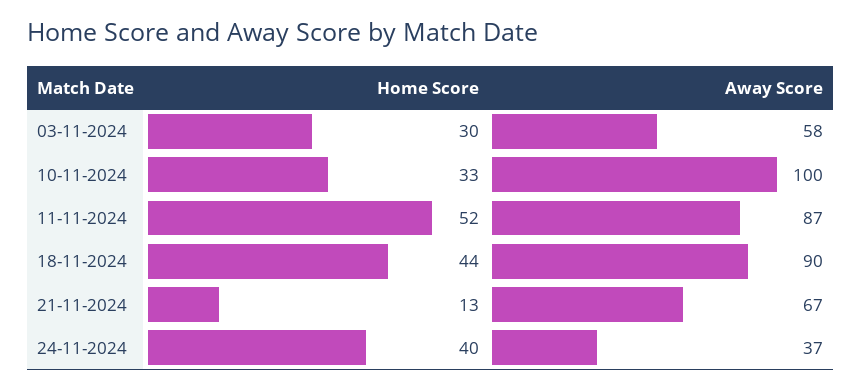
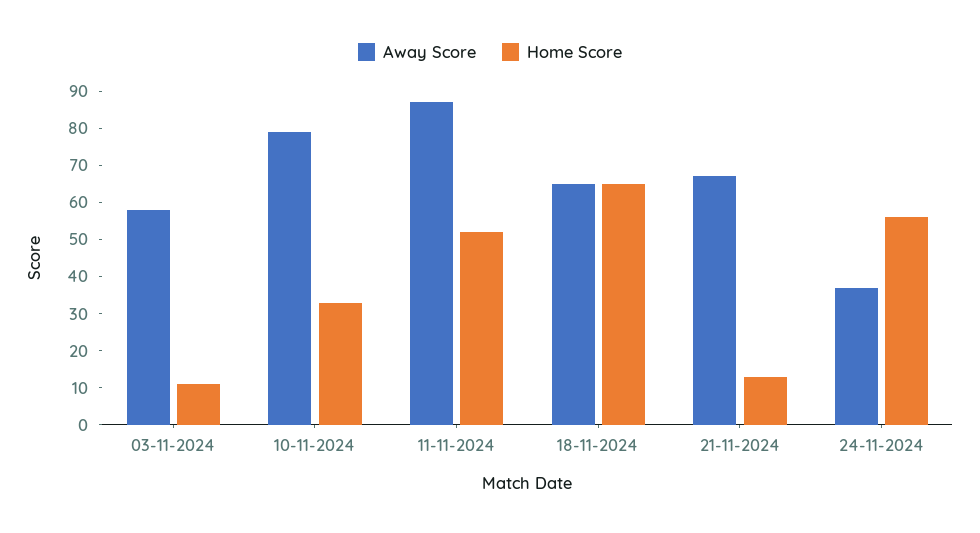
  {
    "Home Score": {
-     "03-11-2024": 30,
+     "03-11-2024": 10,
      "10-11-2024": 33,
      "11-11-2024": 52,
-     "18-11-2024": 44,
+     "18-11-2024": 65,
      "21-11-2024": 13,
-     "24-11-2024": 40
+     "24-11-2024": 55
    },
    "Away Score": {
      "03-11-2024": 58,
-     "10-11-2024": 100,
+     "10-11-2024": 80,
      "11-11-2024": 87,
-     "18-11-2024": 90,
+     "18-11-2024": 65,
      "21-11-2024": 67,
      "24-11-2024": 37
    }
  }

